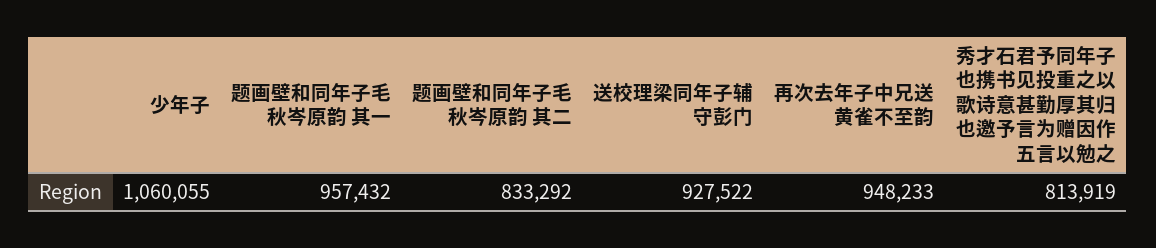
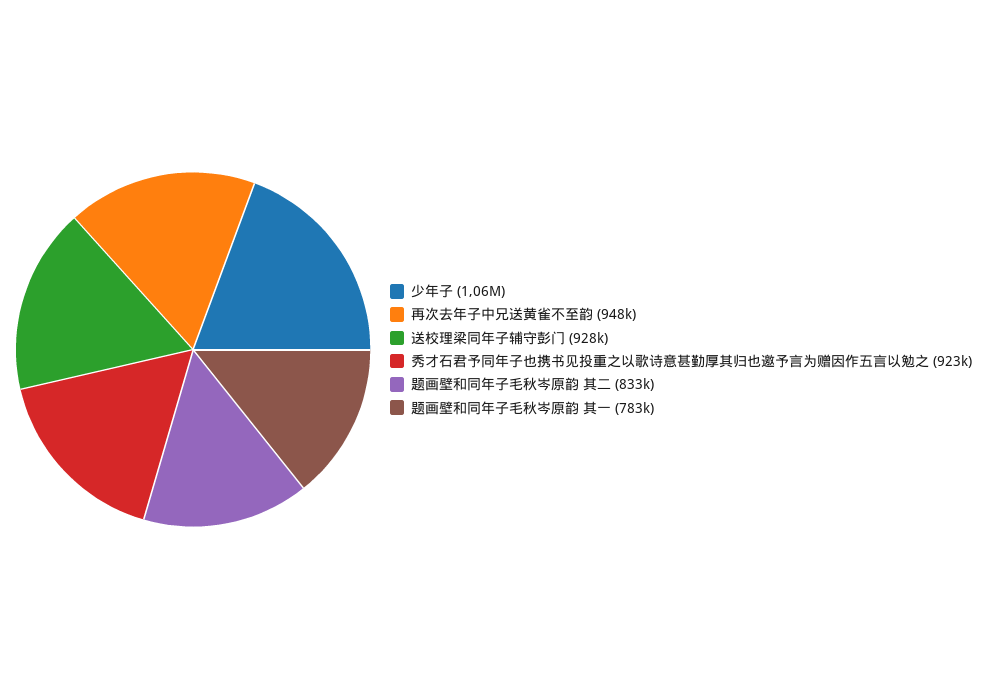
  {
    "少年子": 1060055,
-   "题画壁和同年子毛秋岑原韵 其一": 957432,
+   "题画壁和同年子毛秋岑原韵 其一": 783000,
    "题画壁和同年子毛秋岑原韵 其二": 833292,
    "送校理梁同年子辅守彭门": 927522,
    "再次去年子中兄送黄雀不至韵": 948233,
-   "秀才石君予同年子也携书见投重之以歌诗意甚勤厚其归也邀予言为赠因作五言以勉之": 813919
+   "秀才石君予同年子也携书见投重之以歌诗意甚勤厚其归也邀予言为赠因作五言以勉之": 923000
  }

